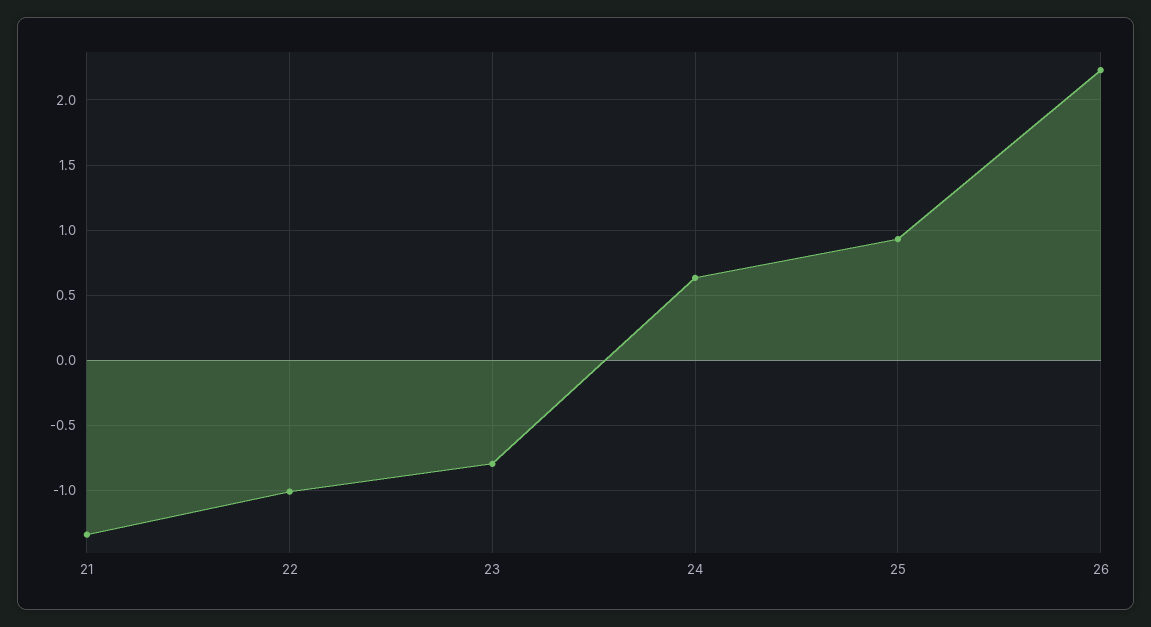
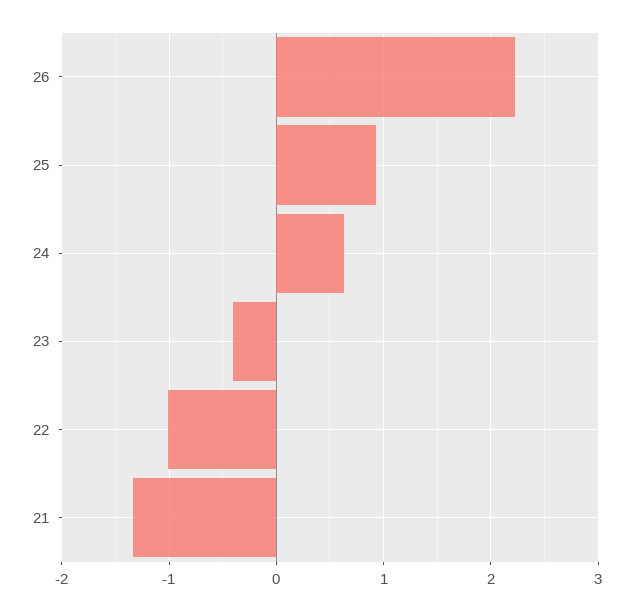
  {
    "21": -1.35,
    "22": -1,
-   "23": -0.8,
+   "23": -0.4,
    "24": 0.65,
    "25": 0.95,
    "26": 2.25
  }

